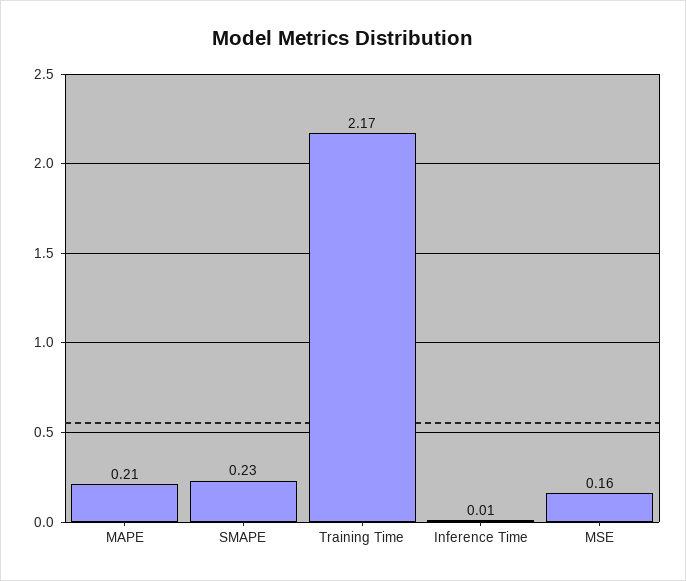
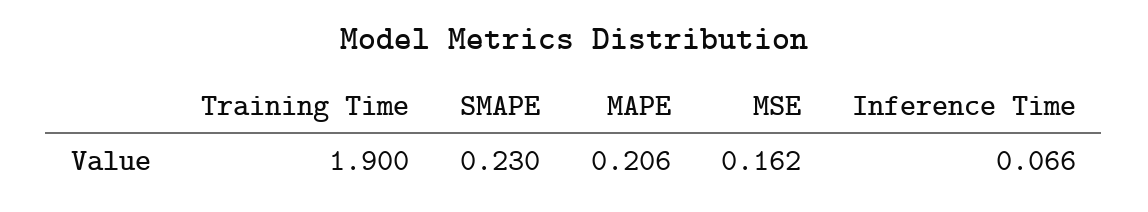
  {
    "MAPE": 0.206,
    "SMAPE": 0.23,
-   "Training Time": 2.17,
+   "Training Time": 1.9,
-   "Inference Time": 0.01,
+   "Inference Time": 0.066,
    "MSE": 0.162
  }

